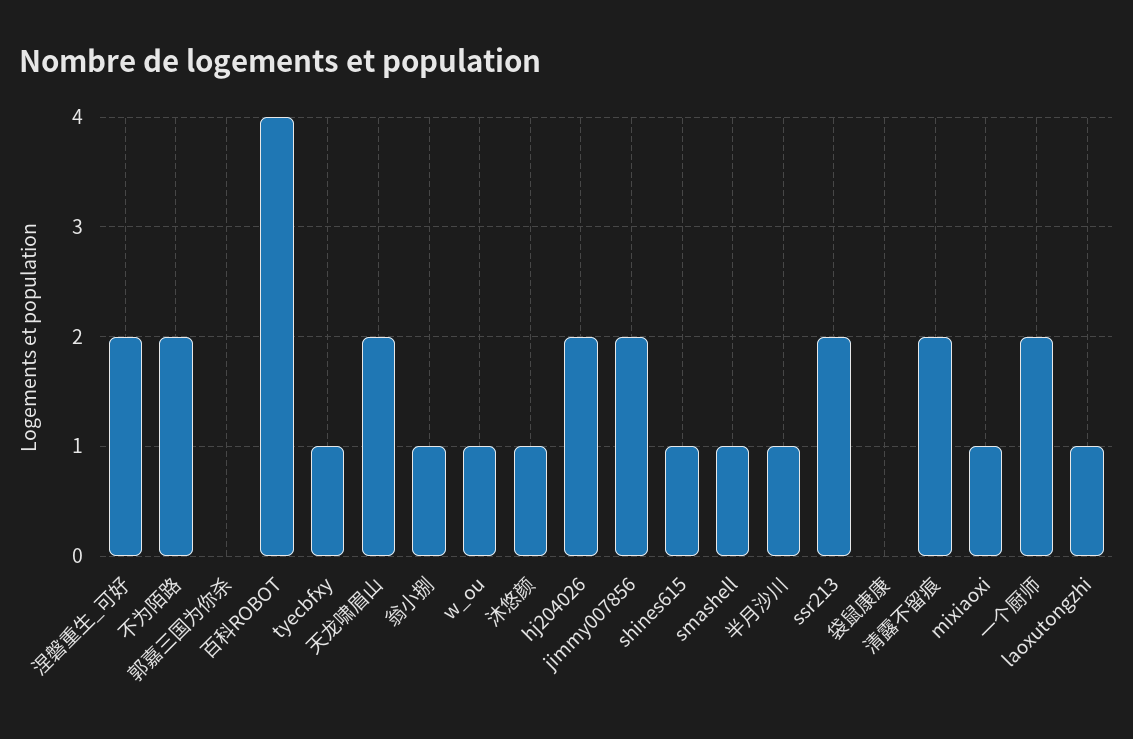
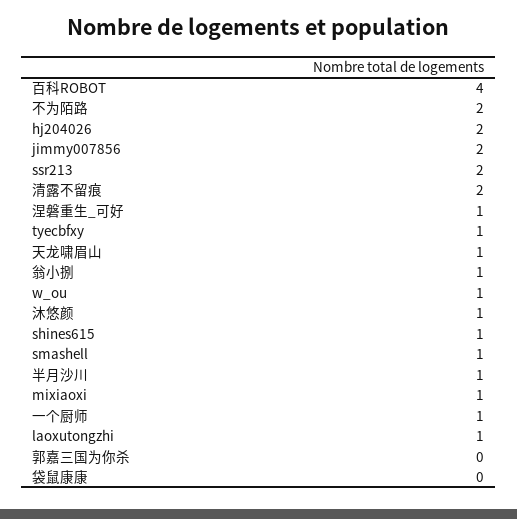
  {
-   "涅磐重生_可好": 2,
+   "涅磐重生_可好": 1,
    "不为陌路": 2,
    "郭嘉三国为你杀": 0,
    "百科ROBOT": 4,
    "tyecbfxy": 1,
-   "天龙啸眉山": 2,
+   "天龙啸眉山": 1,
    "翁小捌": 1,
    "w_ou": 1,
    "沐悠颜": 1,
    "hj204026": 2,
    "jimmy007856": 2,
    "shines615": 1,
    "smashell": 1,
    "半月沙川": 1,
    "ssr213": 2,
    "袋鼠康康": 0,
    "清露不留痕": 2,
    "mixiaoxi": 1,
-   "一个厨师": 2,
+   "一个厨师": 1,
    "laoxutongzhi": 1
  }

